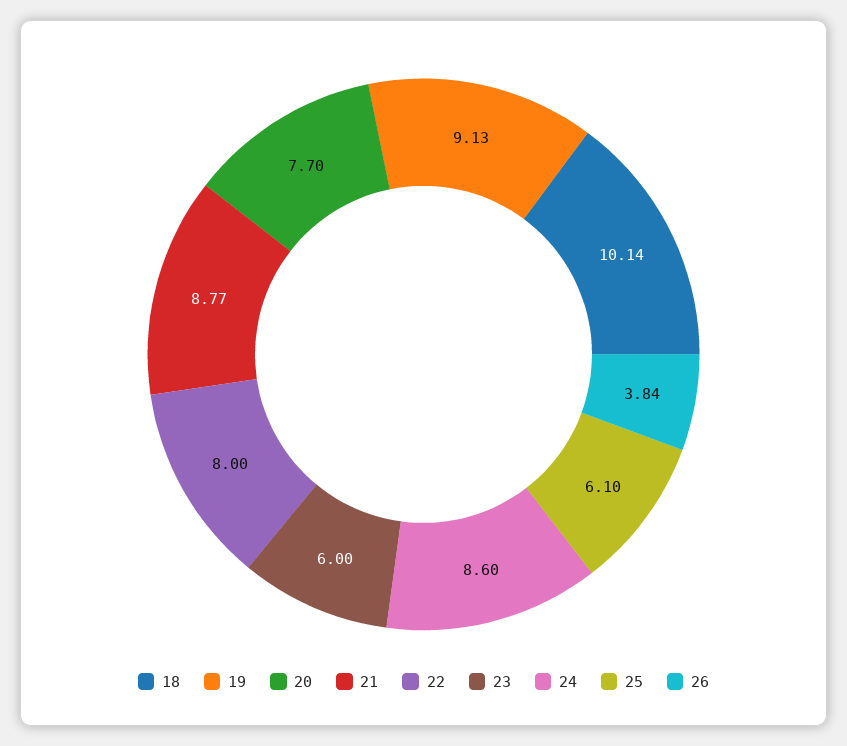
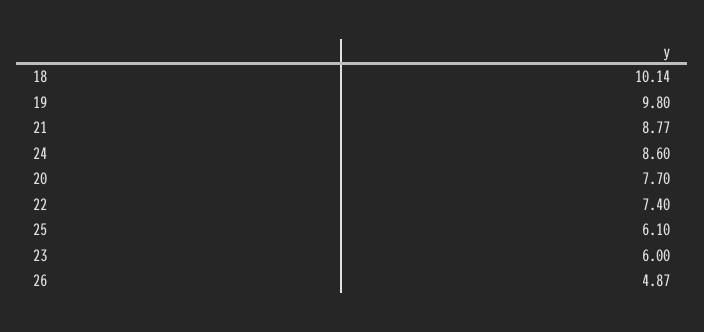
  {
    "18": 10.14,
-   "19": 9.13,
+   "19": 9.8,
    "20": 7.7,
    "21": 8.77,
-   "22": 8,
+   "22": 7.4,
    "23": 6,
    "24": 8.6,
    "25": 6.1,
-   "26": 3.84
+   "26": 4.87
  }

